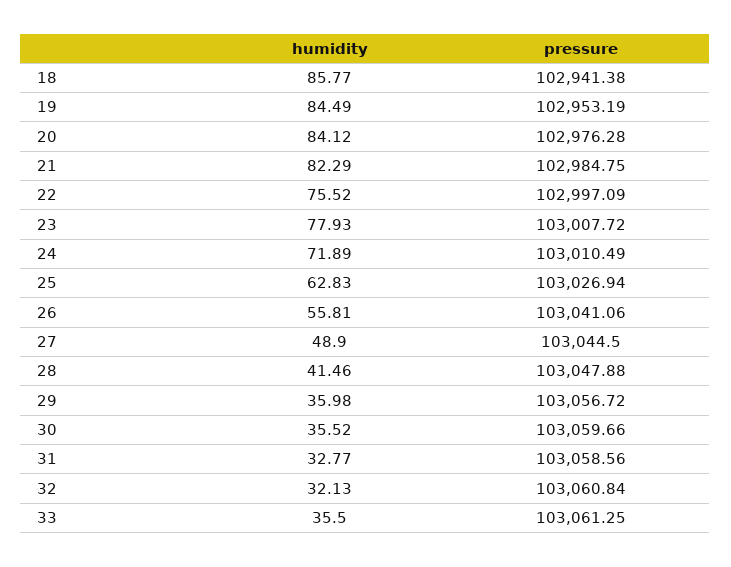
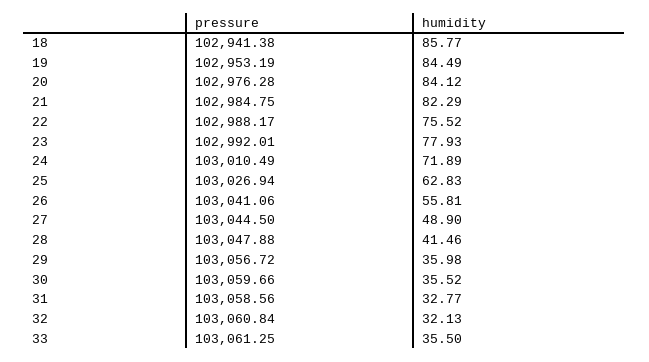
  {
    "humidity": {
      "18": 85.77,
      "19": 84.49,
      "20": 84.12,
      "21": 82.29,
      "22": 75.52,
      "23": 77.93,
      "24": 71.89,
      "25": 62.83,
      "26": 55.81,
      "27": 48.9,
      "28": 41.46,
      "29": 35.98,
      "30": 35.52,
      "31": 32.77,
      "32": 32.13,
      "33": 35.5
    },
    "pressure": {
      "18": 102941.38,
      "19": 102953.19,
      "20": 102976.28,
      "21": 102984.75,
-     "22": 102997.09,
+     "22": 102988.17,
-     "23": 103007.72,
+     "23": 102992.01,
      "24": 103010.49,
      "25": 103026.94,
      "26": 103041.06,
      "27": 103044.5,
      "28": 103047.88,
      "29": 103056.72,
      "30": 103059.66,
      "31": 103058.56,
      "32": 103060.84,
      "33": 103061.25
    }
  }

